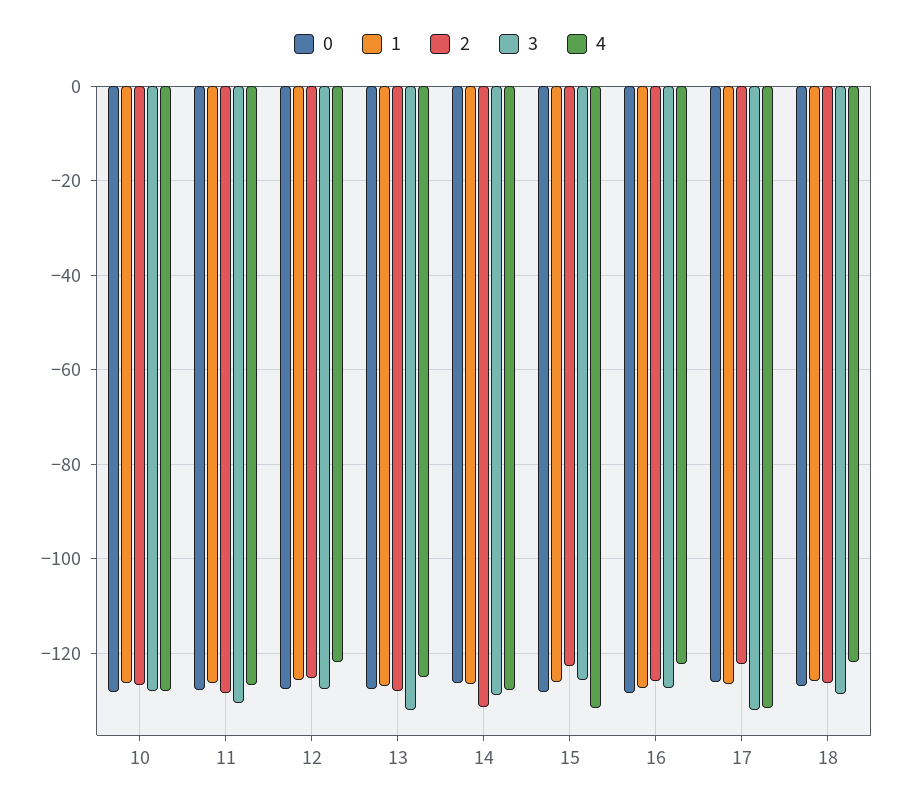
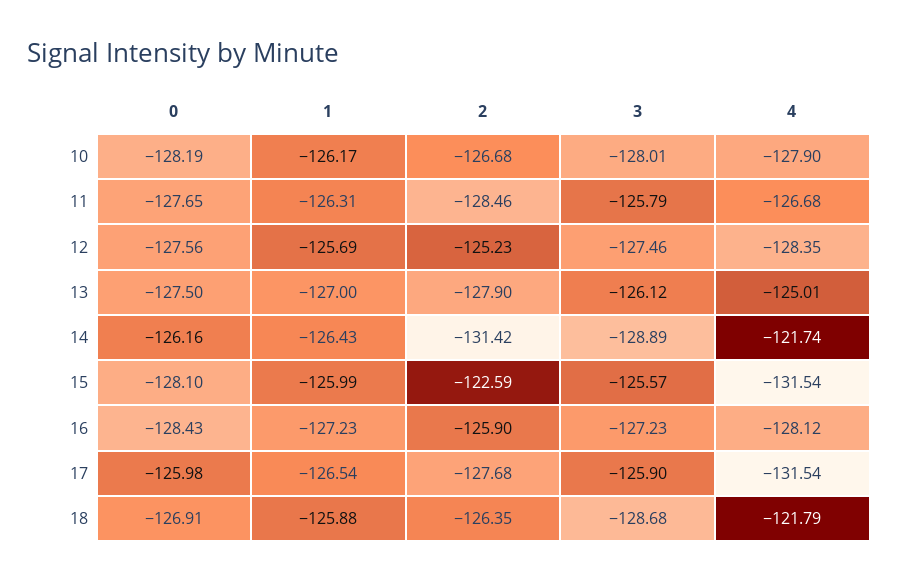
  {
    "0": {
      "10": -128.19,
      "11": -127.65,
      "12": -127.56,
      "13": -127.5,
      "14": -126.16,
      "15": -128.1,
      "16": -128.43,
      "17": -125.98,
      "18": -126.91
    },
    "1": {
      "10": -126.17,
      "11": -126.31,
      "12": -125.69,
      "13": -127,
      "14": -126.43,
      "15": -125.99,
      "16": -127.23,
      "17": -126.54,
      "18": -125.88
    },
    "2": {
      "10": -126.68,
      "11": -128.46,
      "12": -125.23,
      "13": -127.9,
      "14": -131.42,
      "15": -122.59,
      "16": -125.9,
-     "17": -122,
+     "17": -127.68,
      "18": -126.35
    },
    "3": {
      "10": -128.01,
-     "11": -130,
+     "11": -125.79,
      "12": -127.46,
-     "13": -132,
+     "13": -126.12,
      "14": -128.89,
      "15": -125.57,
      "16": -127.23,
-     "17": -132,
+     "17": -125.9,
      "18": -128.68
    },
    "4": {
      "10": -127.9,
      "11": -126.68,
-     "12": -122,
+     "12": -128.35,
      "13": -125.01,
-     "14": -128,
+     "14": -121.74,
      "15": -131.54,
-     "16": -122,
+     "16": -128.12,
      "17": -131.54,
      "18": -121.79
    }
  }

